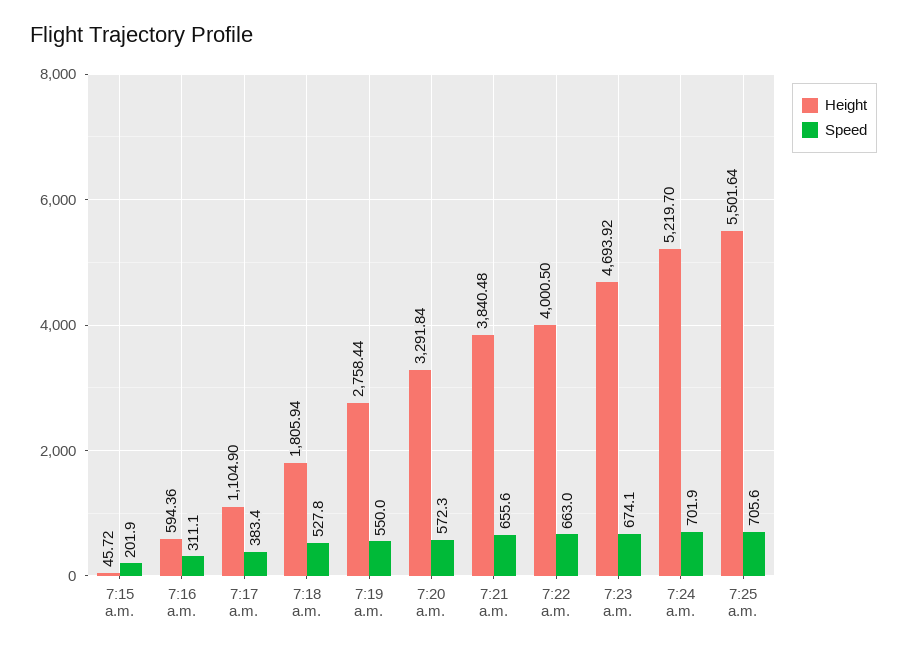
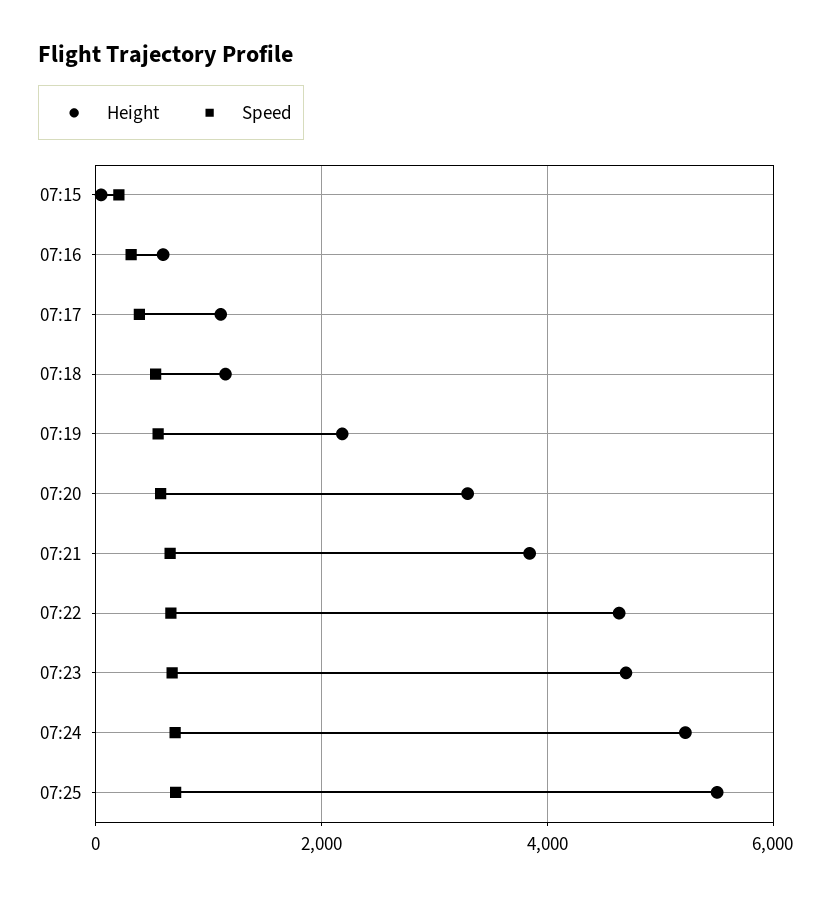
  {
    "Height": {
      "7:15 a.m.": 45.72,
      "7:16 a.m.": 594.36,
      "7:17 a.m.": 1104.9,
-     "7:18 a.m.": 1805.94,
+     "7:18 a.m.": 1200,
-     "7:19 a.m.": 2758.44,
+     "7:19 a.m.": 2200,
      "7:20 a.m.": 3291.84,
      "7:21 a.m.": 3840.48,
-     "7:22 a.m.": 4000.5,
+     "7:22 a.m.": 4600,
      "7:23 a.m.": 4693.92,
      "7:24 a.m.": 5219.7,
      "7:25 a.m.": 5501.64
    },
    "Speed": {
      "7:15 a.m.": 201.9,
      "7:16 a.m.": 311.1,
      "7:17 a.m.": 383.4,
      "7:18 a.m.": 527.8,
      "7:19 a.m.": 550,
      "7:20 a.m.": 572.3,
      "7:21 a.m.": 655.6,
      "7:22 a.m.": 663,
      "7:23 a.m.": 674.1,
      "7:24 a.m.": 701.9,
      "7:25 a.m.": 705.6
    }
  }

